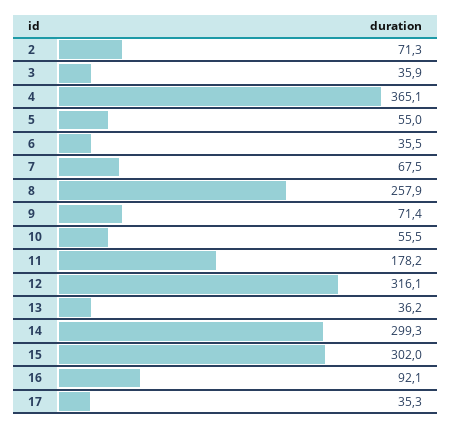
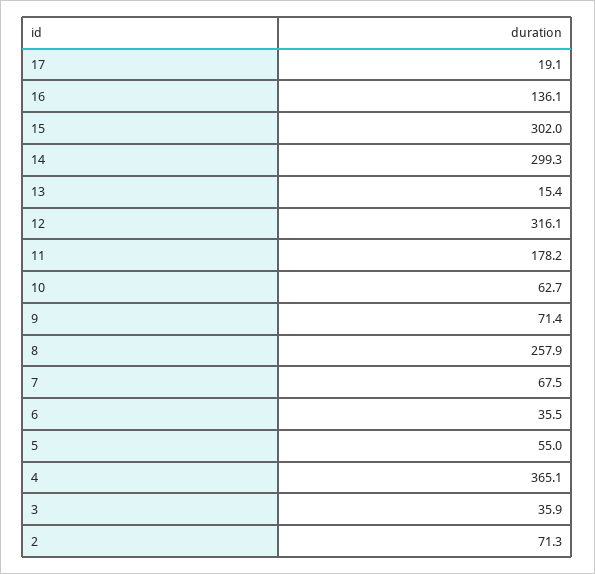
  {
    "2": 71.3,
    "3": 35.9,
    "4": 365.1,
    "5": 55,
    "6": 35.5,
    "7": 67.5,
    "8": 257.9,
    "9": 71.4,
-   "10": 55.5,
+   "10": 62.7,
    "11": 178.2,
    "12": 316.1,
-   "13": 36.2,
+   "13": 15.4,
    "14": 299.3,
    "15": 302,
-   "16": 92.1,
+   "16": 136.1,
-   "17": 35.3
+   "17": 19.1
  }

